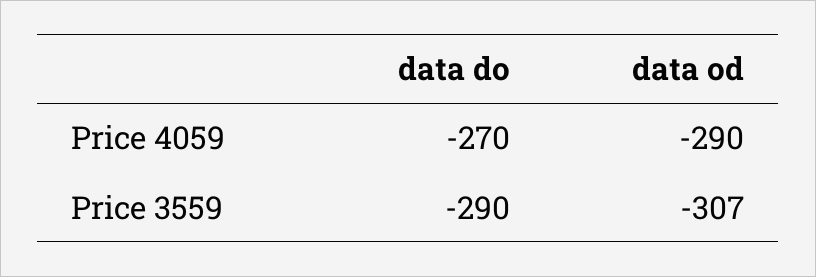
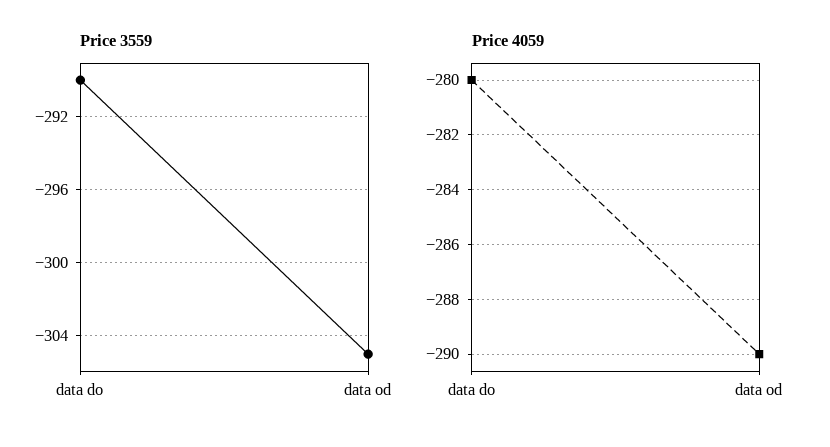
  {
    "Price 4059": {
-     "data do": -270,
+     "data do": -280,
      "data od": -290
    },
    "Price 3559": {
      "data do": -290,
-     "data od": -307
+     "data od": -305
    }
  }

